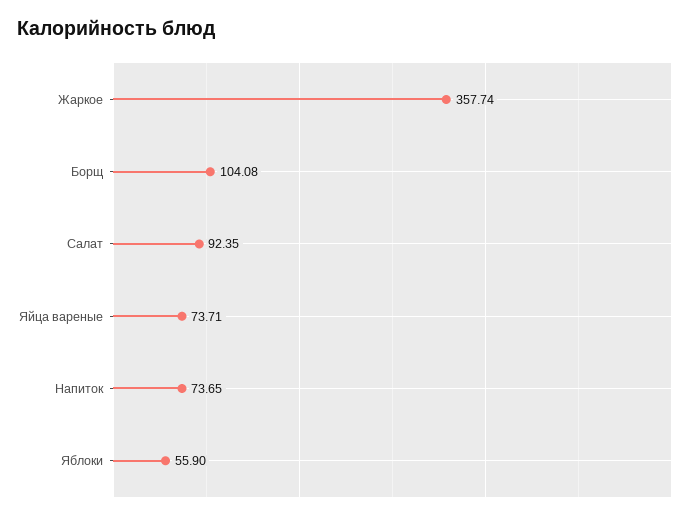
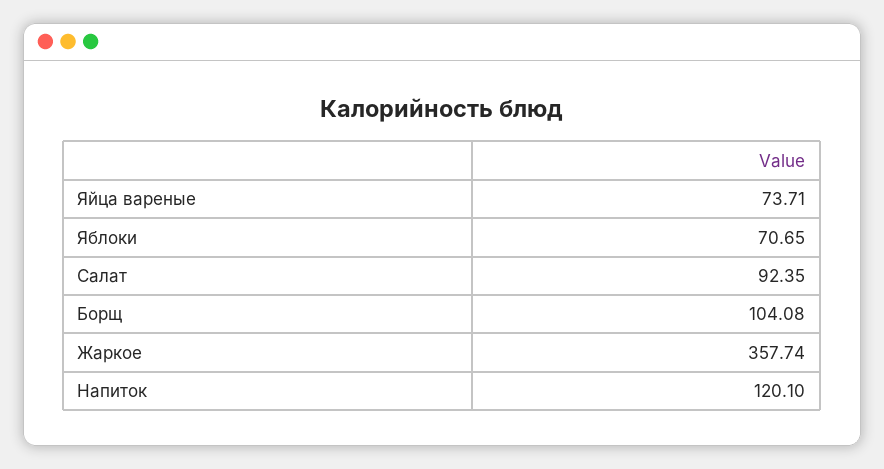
  {
    "Жаркое": 357.74,
    "Борщ": 104.08,
    "Салат": 92.35,
    "Яйца вареные": 73.71,
-   "Напиток": 73.65,
+   "Напиток": 120.1,
-   "Яблоки": 55.9
+   "Яблоки": 70.65
  }

